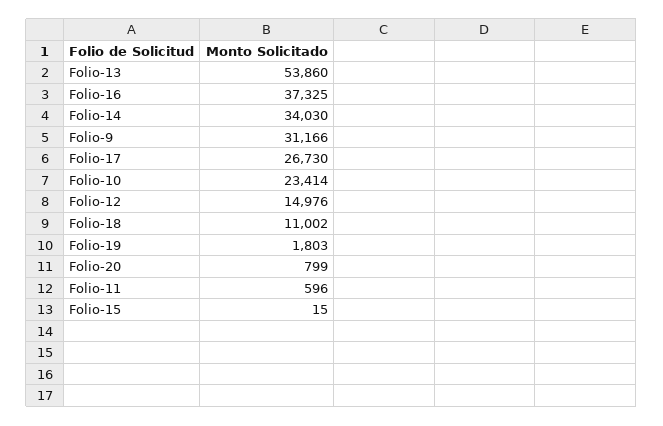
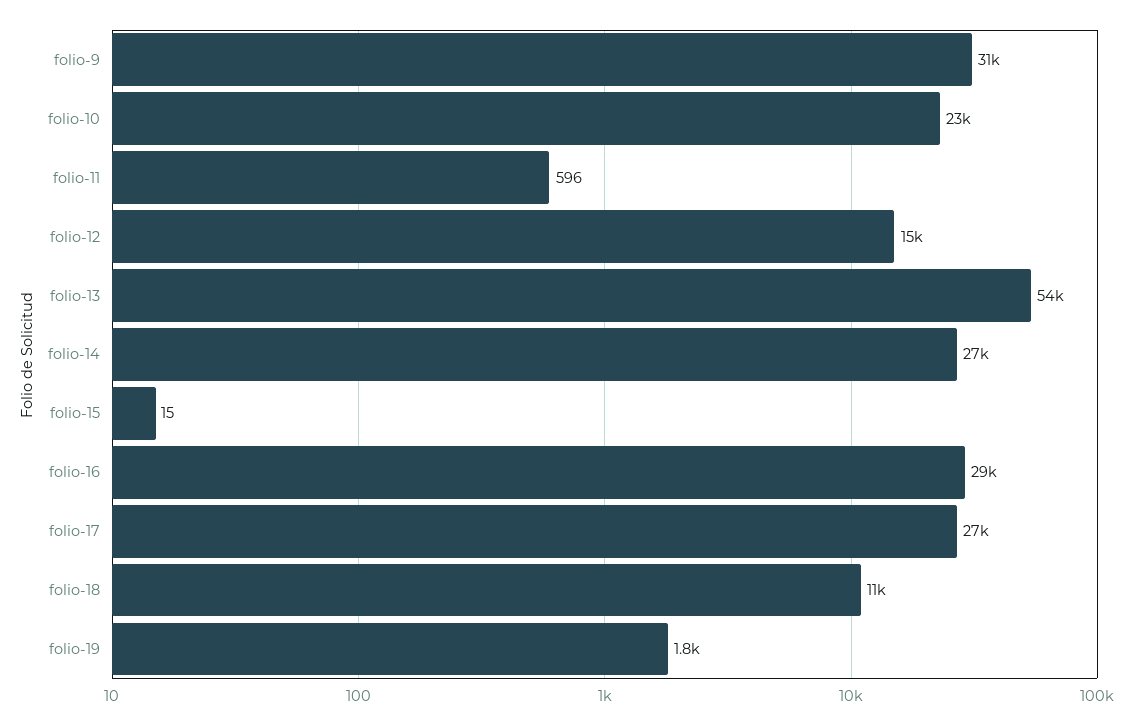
  {
    "Folio-13": 53860,
-   "Folio-16": 37325,
+   "Folio-16": 29000,
-   "Folio-14": 34030,
+   "Folio-14": 27000,
    "Folio-9": 31166,
    "Folio-17": 26730,
    "Folio-10": 23414,
    "Folio-12": 14976,
    "Folio-18": 11002,
    "Folio-19": 1803,
-   "Folio-20": 799,
    "Folio-11": 596,
    "Folio-15": 15
  }

